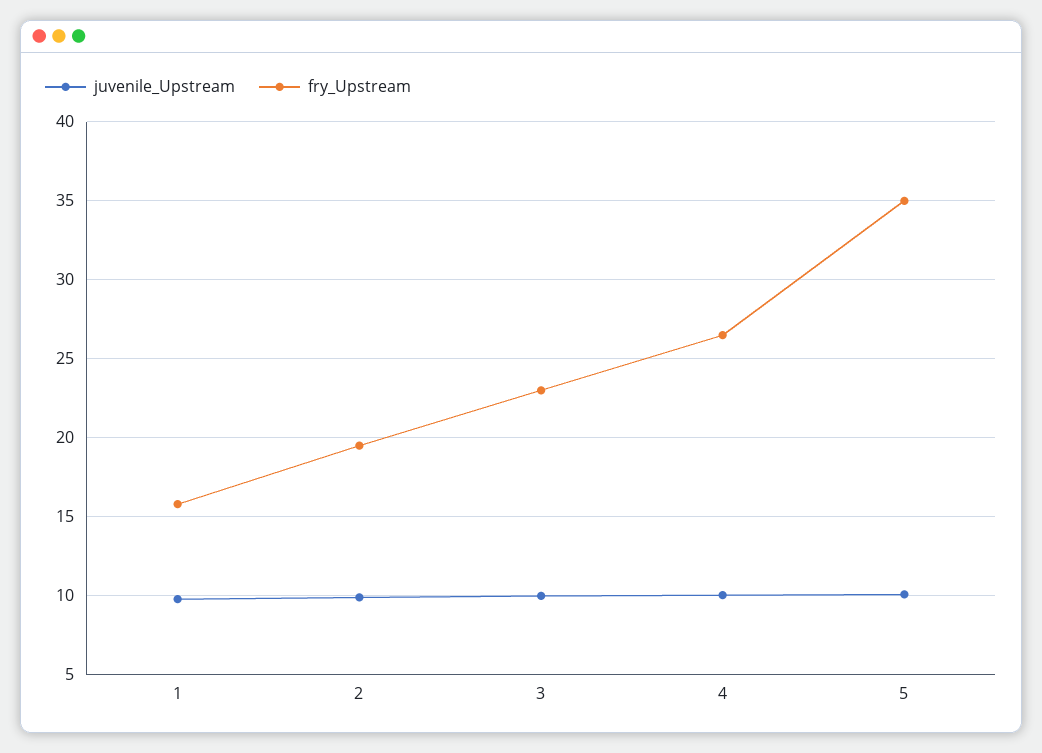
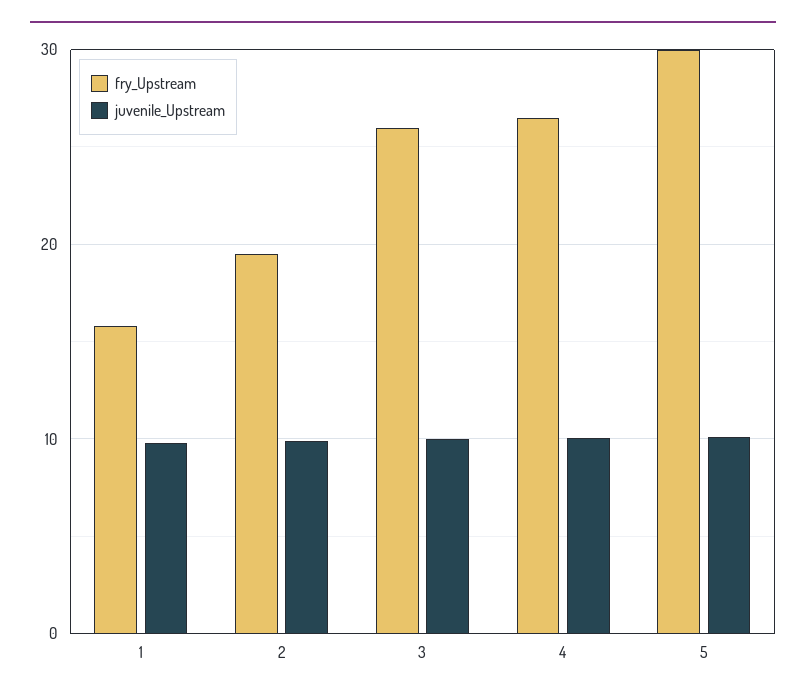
  {
    "juvenile_Upstream": {
      "1": 10,
      "2": 10,
      "3": 10,
      "4": 10,
      "5": 10
    },
    "fry_Upstream": {
      "1": 16,
      "2": 19.5,
-     "3": 23,
+     "3": 26,
      "4": 26.5,
-     "5": 35
+     "5": 30
    }
  }

